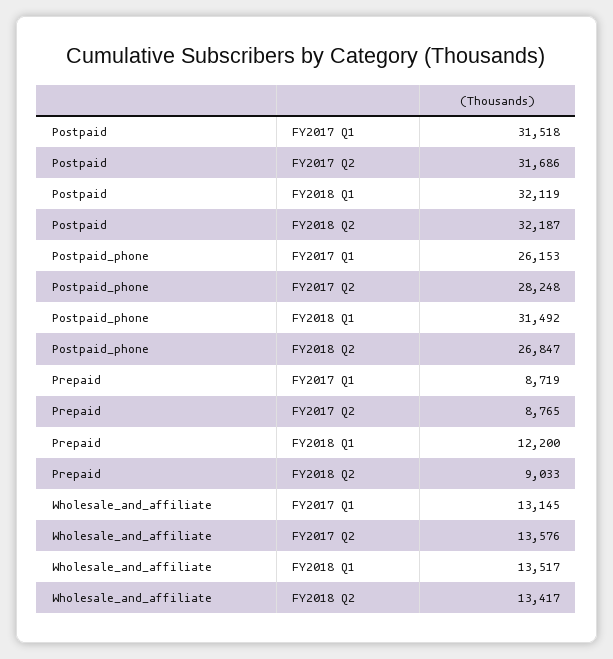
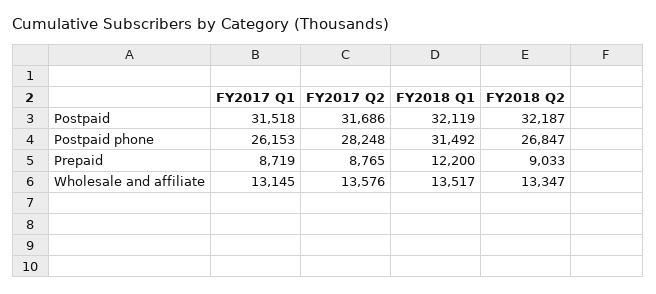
  {
    "Postpaid": {
      "FY2017 Q1": 31518,
      "FY2017 Q2": 31686,
      "FY2018 Q1": 32119,
      "FY2018 Q2": 32187
    },
    "Postpaid_phone": {
      "FY2017 Q1": 26153,
      "FY2017 Q2": 28248,
      "FY2018 Q1": 31492,
      "FY2018 Q2": 26847
    },
    "Prepaid": {
      "FY2017 Q1": 8719,
      "FY2017 Q2": 8765,
      "FY2018 Q1": 12200,
      "FY2018 Q2": 9033
    },
    "Wholesale_and_affiliate": {
      "FY2017 Q1": 13145,
      "FY2017 Q2": 13576,
      "FY2018 Q1": 13517,
-     "FY2018 Q2": 13417
+     "FY2018 Q2": 13347
    }
  }

